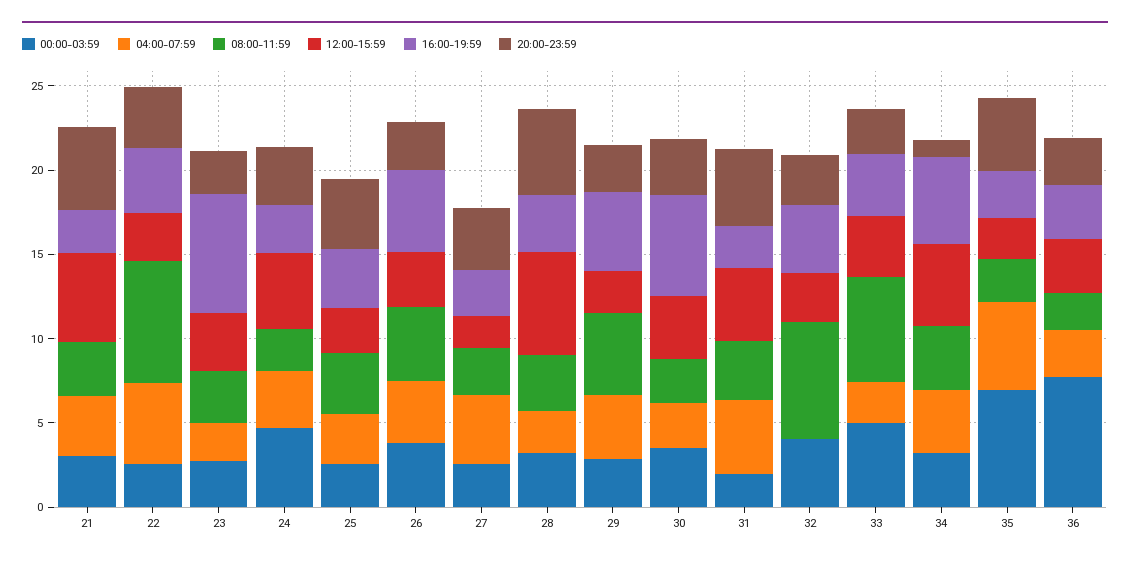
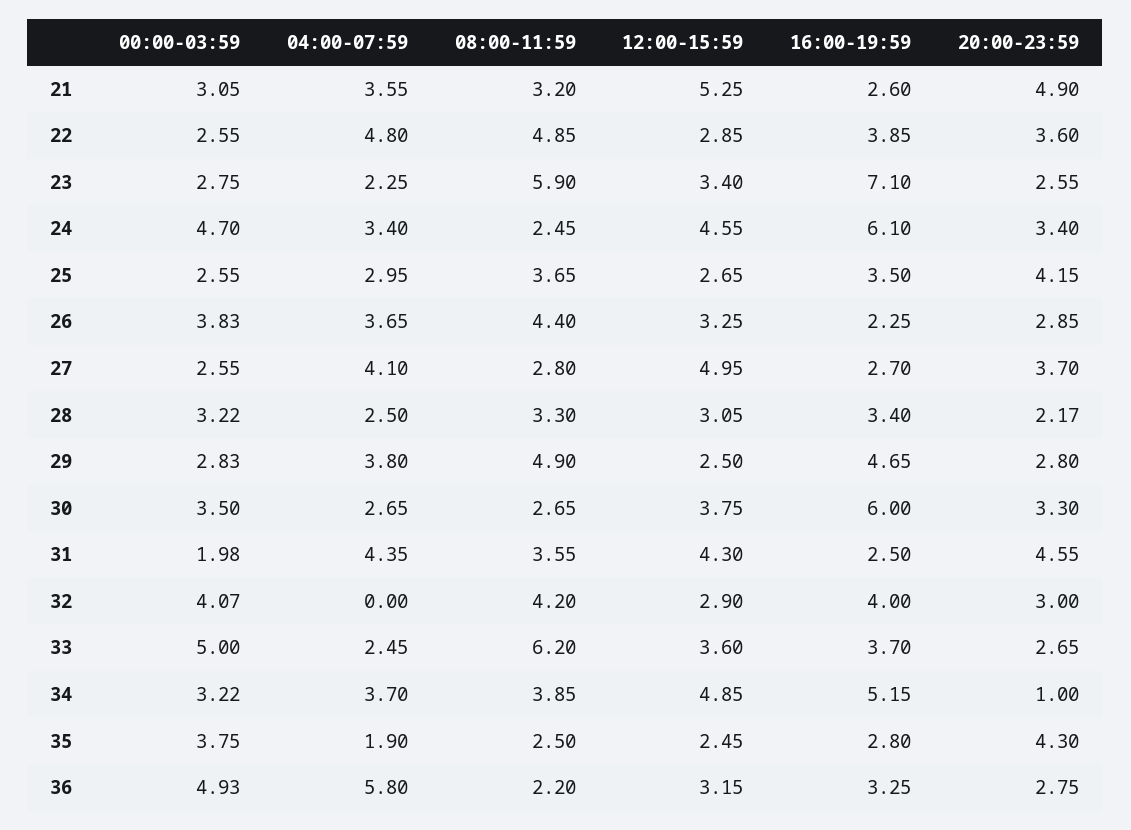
  {
    "00:00-03:59": {
      "21": 3.05,
      "22": 2.55,
      "23": 2.75,
      "24": 4.7,
      "25": 2.55,
      "26": 3.83,
      "27": 2.55,
      "28": 3.22,
      "29": 2.83,
      "30": 3.5,
      "31": 1.98,
      "32": 4.07,
      "33": 5,
      "34": 3.22,
-     "35": 7,
+     "35": 3.75,
-     "36": 8
+     "36": 4.93
    },
    "04:00-07:59": {
      "21": 3.55,
      "22": 4.8,
      "23": 2.25,
      "24": 3.4,
      "25": 2.95,
      "26": 3.65,
      "27": 4.1,
      "28": 2.5,
      "29": 3.8,
      "30": 2.65,
      "31": 4.35,
      "32": 0,
      "33": 2.45,
      "34": 3.7,
-     "35": 5,
+     "35": 1.9,
-     "36": 3
+     "36": 5.8
    },
    "08:00-11:59": {
      "21": 3.2,
-     "22": 7,
+     "22": 4.85,
-     "23": 3,
+     "23": 5.9,
      "24": 2.45,
      "25": 3.65,
      "26": 4.4,
      "27": 2.8,
      "28": 3.3,
      "29": 4.9,
      "30": 2.65,
      "31": 3.55,
-     "32": 7,
+     "32": 4.2,
      "33": 6.2,
      "34": 3.85,
      "35": 2.5,
      "36": 2.2
    },
    "12:00-15:59": {
      "21": 5.25,
      "22": 2.85,
      "23": 3.4,
      "24": 4.55,
      "25": 2.65,
      "26": 3.25,
-     "27": 2,
+     "27": 4.95,
-     "28": 6,
+     "28": 3.05,
      "29": 2.5,
      "30": 3.75,
      "31": 4.3,
      "32": 2.9,
      "33": 3.6,
      "34": 4.85,
      "35": 2.45,
      "36": 3.15
    },
    "16:00-19:59": {
      "21": 2.6,
      "22": 3.85,
      "23": 7.1,
-     "24": 3,
+     "24": 6.1,
      "25": 3.5,
-     "26": 5,
+     "26": 2.25,
      "27": 2.7,
      "28": 3.4,
      "29": 4.65,
      "30": 6,
      "31": 2.5,
      "32": 4,
      "33": 3.7,
      "34": 5.15,
      "35": 2.8,
      "36": 3.25
    },
    "20:00-23:59": {
      "21": 4.9,
      "22": 3.6,
      "23": 2.55,
      "24": 3.4,
      "25": 4.15,
      "26": 2.85,
      "27": 3.7,
-     "28": 5,
+     "28": 2.17,
      "29": 2.8,
      "30": 3.3,
      "31": 4.55,
      "32": 3,
      "33": 2.65,
      "34": 1,
      "35": 4.3,
      "36": 2.75
    }
  }

